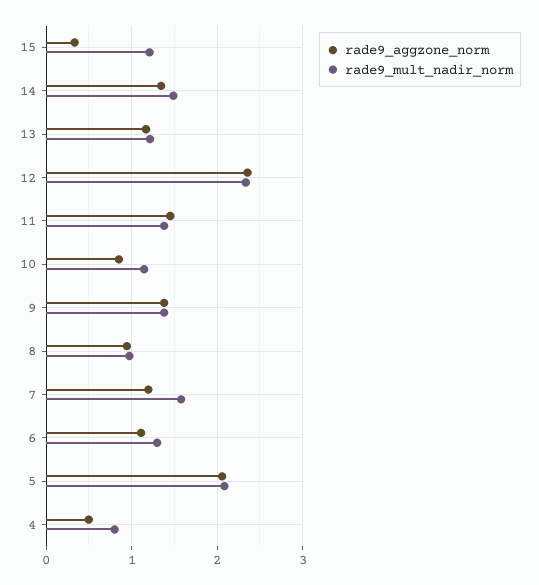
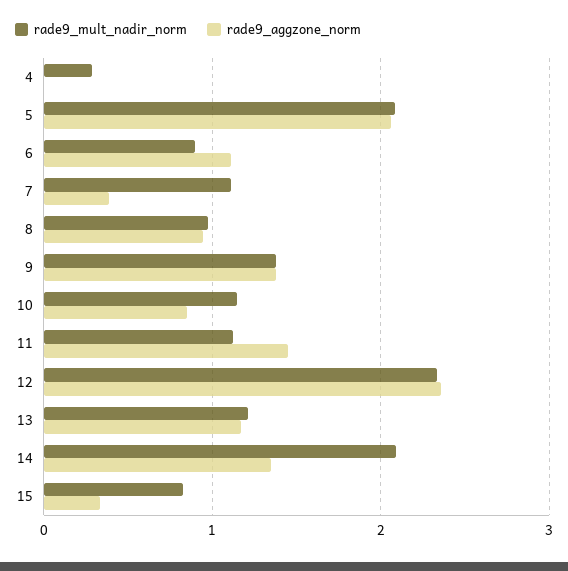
  {
    "rade9_aggzone_norm": {
      "15": 0.3,
      "14": 1.3,
      "13": 1.2,
      "12": 2.4,
      "11": 1.5,
      "10": 0.9,
      "9": 1.4,
      "8": 0.9,
-     "7": 1.2,
+     "7": 0.4,
      "6": 1.1,
      "5": 2.1,
-     "4": 0.5
+     "4": 0
    },
    "rade9_mult_nadir_norm": {
-     "15": 1.2,
+     "15": 0.8,
-     "14": 1.5,
+     "14": 2.1,
      "13": 1.2,
      "12": 2.3,
-     "11": 1.4,
+     "11": 1.1,
      "10": 1.1,
      "9": 1.4,
      "8": 1,
-     "7": 1.6,
+     "7": 1.1,
-     "6": 1.3,
+     "6": 0.9,
      "5": 2.1,
-     "4": 0.8
+     "4": 0.3
    }
  }

